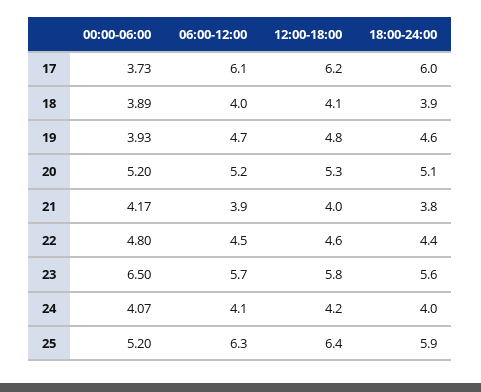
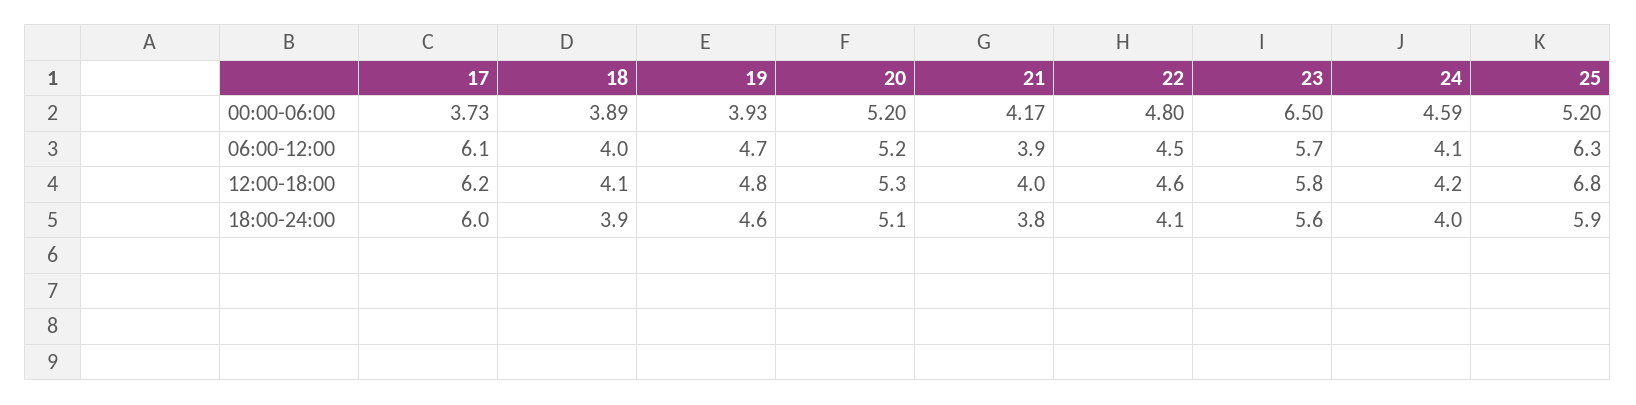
  {
    "00:00-06:00": {
      "17": 3.73,
      "18": 3.89,
      "19": 3.93,
      "20": 5.2,
      "21": 4.17,
      "22": 4.8,
      "23": 6.5,
-     "24": 4.07,
+     "24": 4.59,
      "25": 5.2
    },
    "06:00-12:00": {
      "17": 6.1,
      "18": 4,
      "19": 4.7,
      "20": 5.2,
      "21": 3.9,
      "22": 4.5,
      "23": 5.7,
      "24": 4.1,
      "25": 6.3
    },
    "12:00-18:00": {
      "17": 6.2,
      "18": 4.1,
      "19": 4.8,
      "20": 5.3,
      "21": 4,
      "22": 4.6,
      "23": 5.8,
      "24": 4.2,
-     "25": 6.4
+     "25": 6.8
    },
    "18:00-24:00": {
      "17": 6,
      "18": 3.9,
      "19": 4.6,
      "20": 5.1,
      "21": 3.8,
-     "22": 4.4,
+     "22": 4.1,
      "23": 5.6,
      "24": 4,
      "25": 5.9
    }
  }

